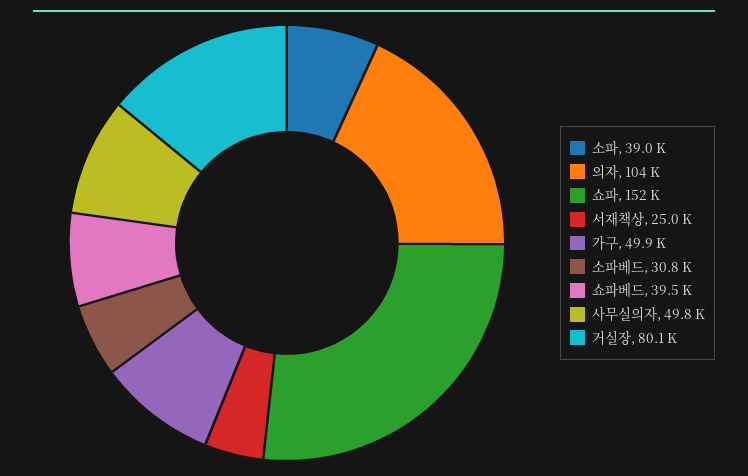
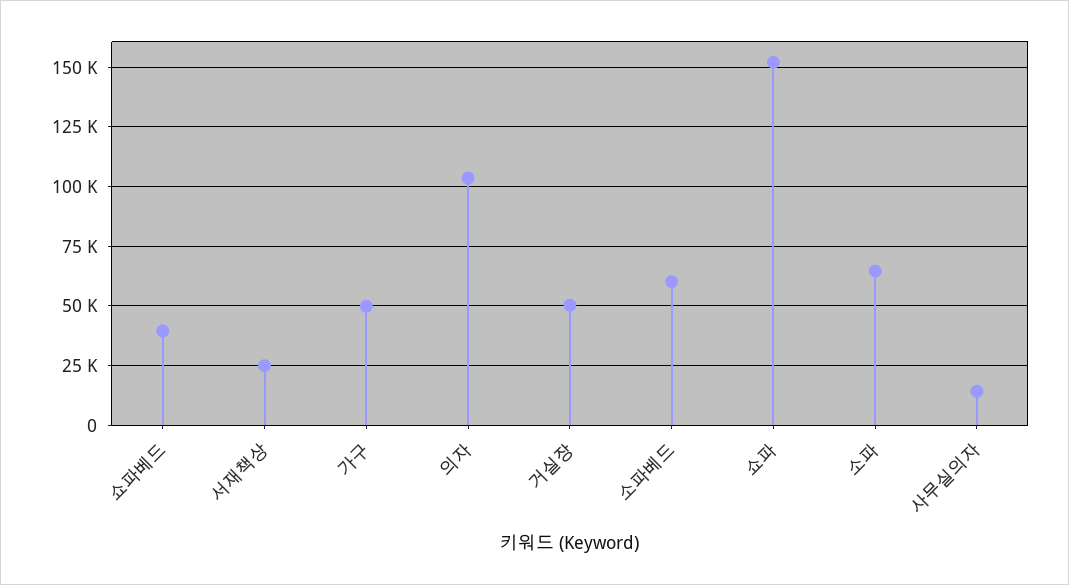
  {
-   "소파": 39000,
+   "소파": 65000,
    "의자": 104000,
    "쇼파": 152000,
    "서재책상": 25000,
    "가구": 49900,
-   "소파베드": 30800,
+   "소파베드": 60000,
    "쇼파베드": 39500,
-   "사무실의자": 49800,
+   "사무실의자": 15000,
-   "거실장": 80100
+   "거실장": 50000
  }

